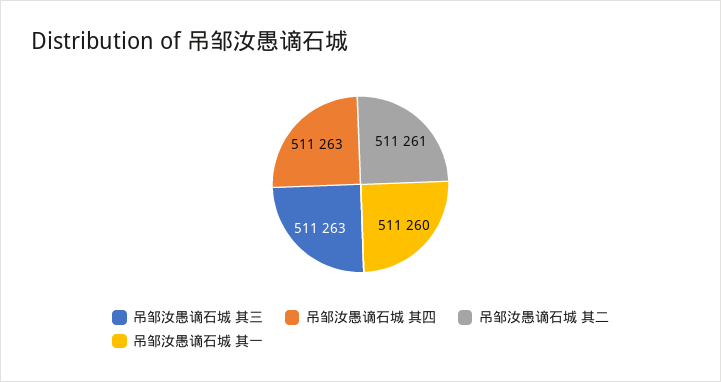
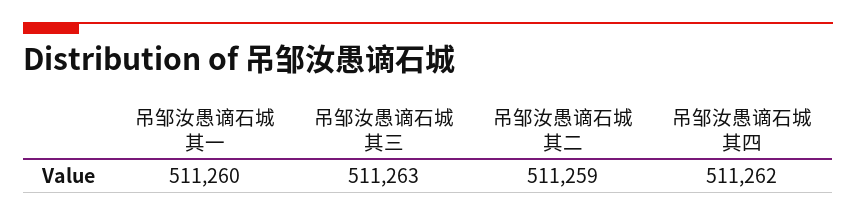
  {
    "吊邹汝愚谪石城 其三": 511263,
-   "吊邹汝愚谪石城 其四": 511263,
+   "吊邹汝愚谪石城 其四": 511262,
-   "吊邹汝愚谪石城 其二": 511261,
+   "吊邹汝愚谪石城 其二": 511259,
    "吊邹汝愚谪石城 其一": 511260
  }

